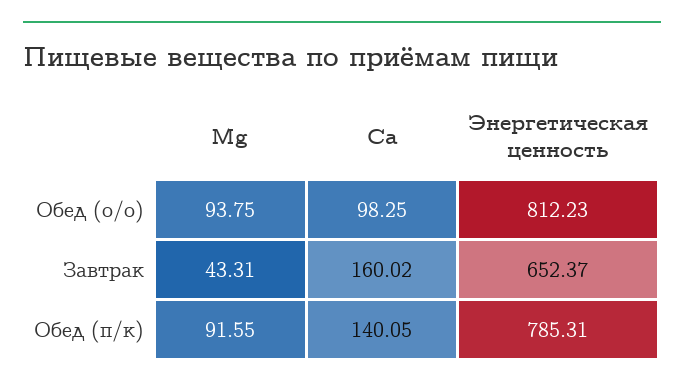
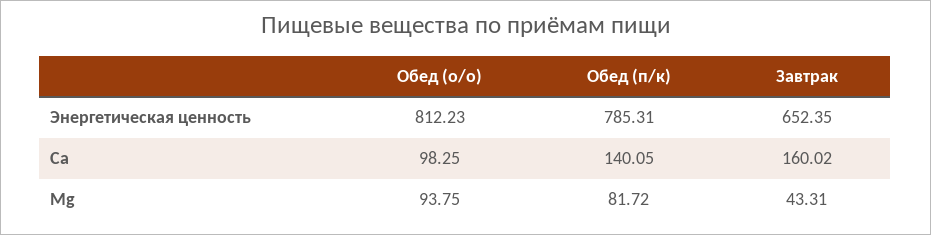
  {
    "Mg": {
      "Обед (о/о)": 93.75,
      "Завтрак": 43.31,
-     "Обед (п/к)": 91.55
+     "Обед (п/к)": 81.72
    },
    "Ca": {
      "Обед (о/о)": 98.25,
      "Завтрак": 160.02,
      "Обед (п/к)": 140.05
    },
    "Энергетическая ценность": {
      "Обед (о/о)": 812.23,
-     "Завтрак": 652.37,
+     "Завтрак": 652.35,
      "Обед (п/к)": 785.31
    }
  }

